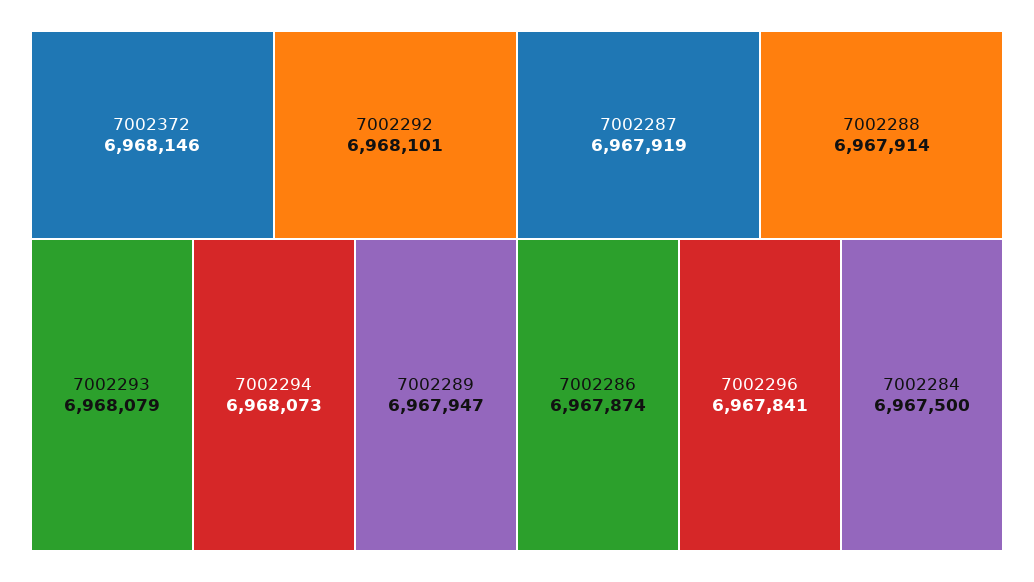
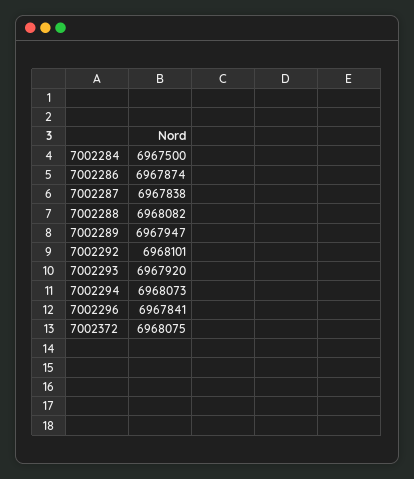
  {
-   "7002372": 6968146,
+   "7002372": 6968075,
    "7002292": 6968101,
-   "7002293": 6968079,
+   "7002293": 6967920,
    "7002294": 6968073,
    "7002289": 6967947,
-   "7002287": 6967919,
+   "7002287": 6967838,
-   "7002288": 6967914,
+   "7002288": 6968082,
    "7002286": 6967874,
    "7002296": 6967841,
    "7002284": 6967500
  }

